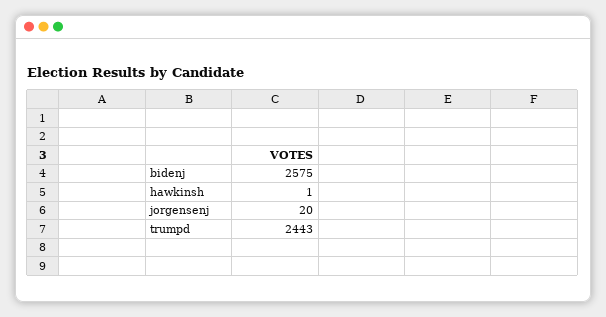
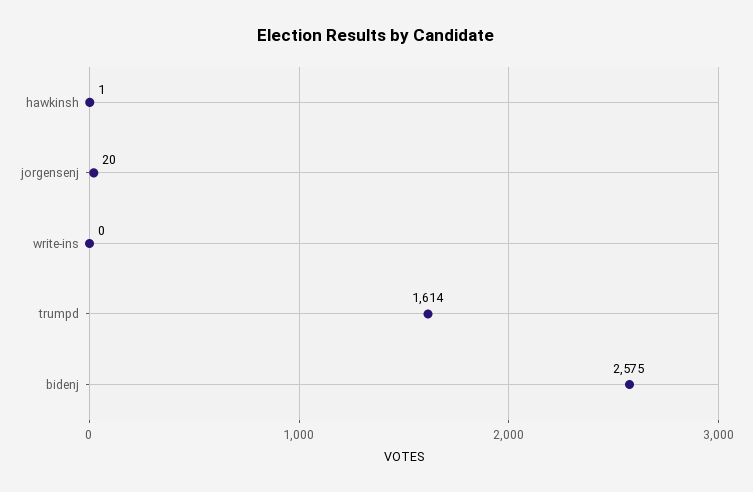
  {
    "bidenj": 2575,
    "hawkinsh": 1,
    "jorgensenj": 20,
-   "trumpd": 2443
+   "trumpd": 1614,
+   "write-ins": 0
  }

